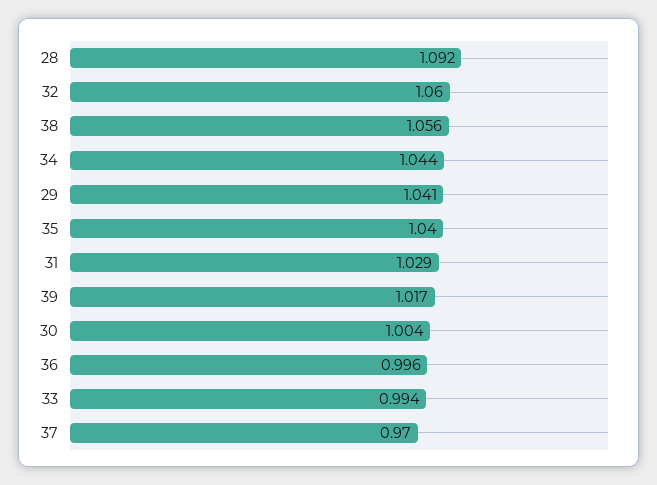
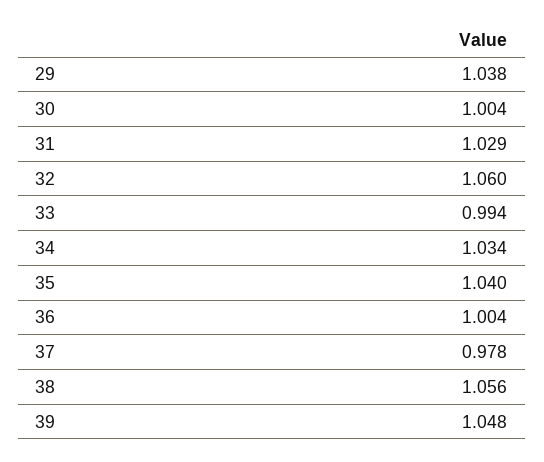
  {
-   "28": 1.092,
    "32": 1.06,
    "38": 1.056,
-   "34": 1.044,
+   "34": 1.034,
-   "29": 1.041,
+   "29": 1.038,
    "35": 1.04,
    "31": 1.029,
-   "39": 1.017,
+   "39": 1.048,
    "30": 1.004,
-   "36": 0.996,
+   "36": 1.004,
    "33": 0.994,
-   "37": 0.97
+   "37": 0.978
  }

